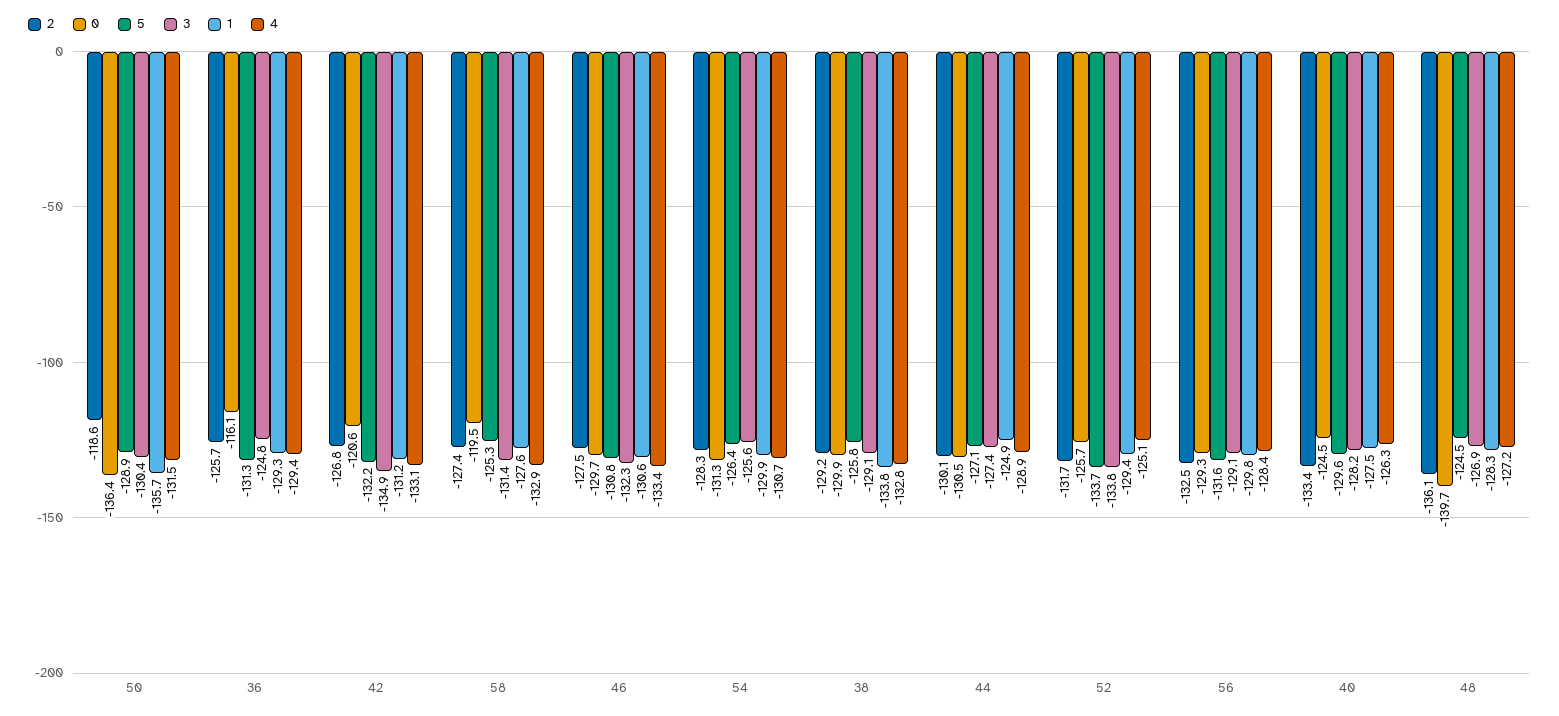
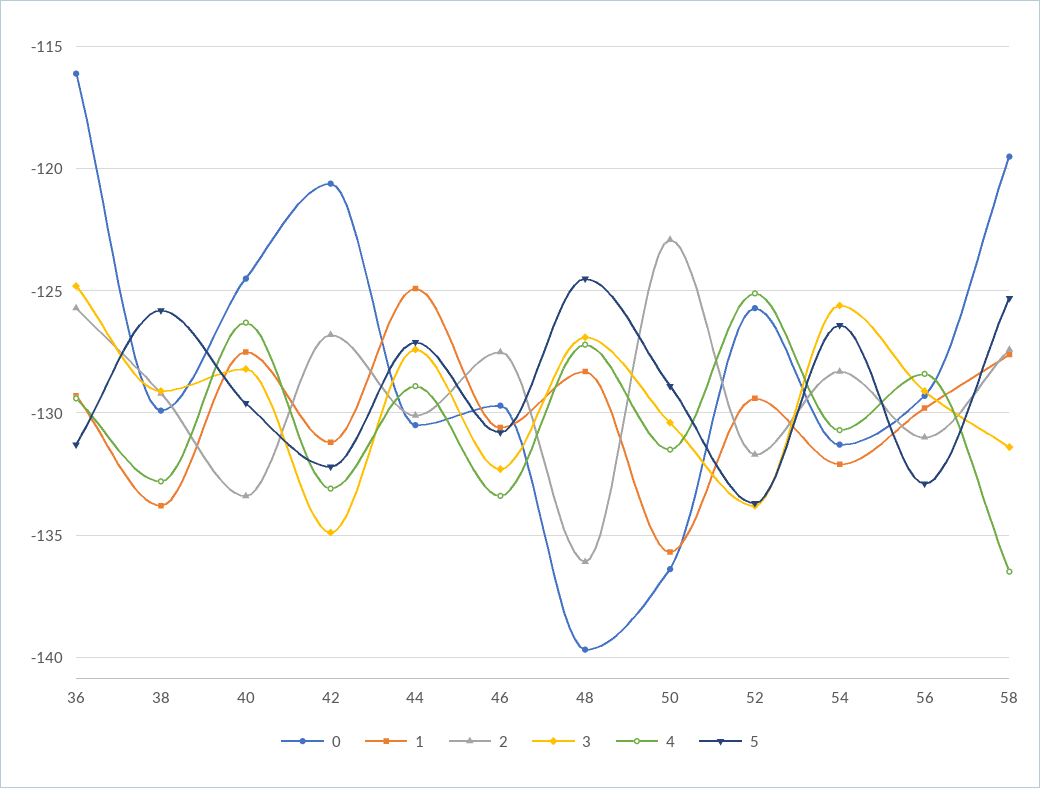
  {
    "2": {
-     "50": -118.6,
+     "50": -123,
      "36": -125.7,
      "42": -126.8,
      "58": -127.4,
      "46": -127.5,
      "54": -128.3,
      "38": -129.2,
      "44": -130.1,
      "52": -131.7,
-     "56": -132.5,
+     "56": -131,
      "40": -133.4,
      "48": -136.1
    },
    "0": {
      "50": -136.4,
      "36": -116.1,
      "42": -120.6,
      "58": -119.5,
      "46": -129.7,
      "54": -131.3,
      "38": -129.9,
      "44": -130.5,
      "52": -125.7,
      "56": -129.3,
      "40": -124.5,
      "48": -139.7
    },
    "5": {
      "50": -128.9,
      "36": -131.3,
      "42": -132.2,
      "58": -125.3,
      "46": -130.8,
      "54": -126.4,
      "38": -125.8,
      "44": -127.1,
      "52": -133.7,
-     "56": -131.6,
+     "56": -133,
      "40": -129.6,
      "48": -124.5
    },
    "3": {
      "50": -130.4,
      "36": -124.8,
      "42": -134.9,
      "58": -131.4,
      "46": -132.3,
      "54": -125.6,
      "38": -129.1,
      "44": -127.4,
      "52": -133.8,
      "56": -129.1,
      "40": -128.2,
      "48": -126.9
    },
    "1": {
      "50": -135.7,
      "36": -129.3,
      "42": -131.2,
      "58": -127.6,
      "46": -130.6,
-     "54": -129.9,
+     "54": -132,
      "38": -133.8,
      "44": -124.9,
      "52": -129.4,
      "56": -129.8,
      "40": -127.5,
      "48": -128.3
    },
    "4": {
      "50": -131.5,
      "36": -129.4,
      "42": -133.1,
-     "58": -132.9,
+     "58": -136.5,
      "46": -133.4,
      "54": -130.7,
      "38": -132.8,
      "44": -128.9,
      "52": -125.1,
      "56": -128.4,
      "40": -126.3,
      "48": -127.2
    }
  }

